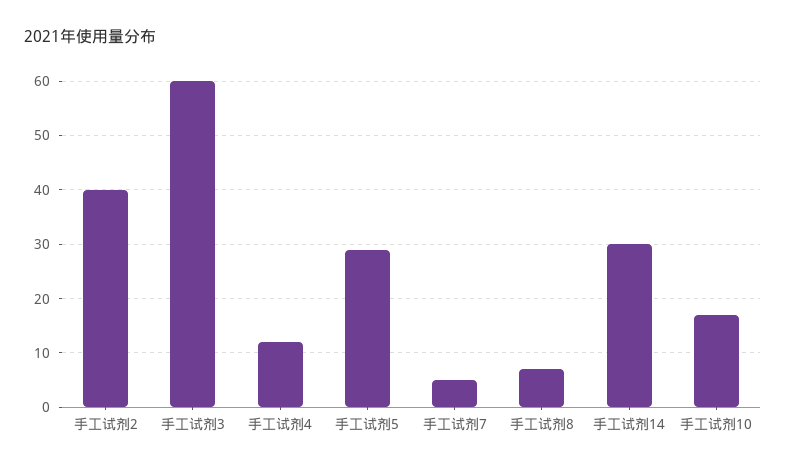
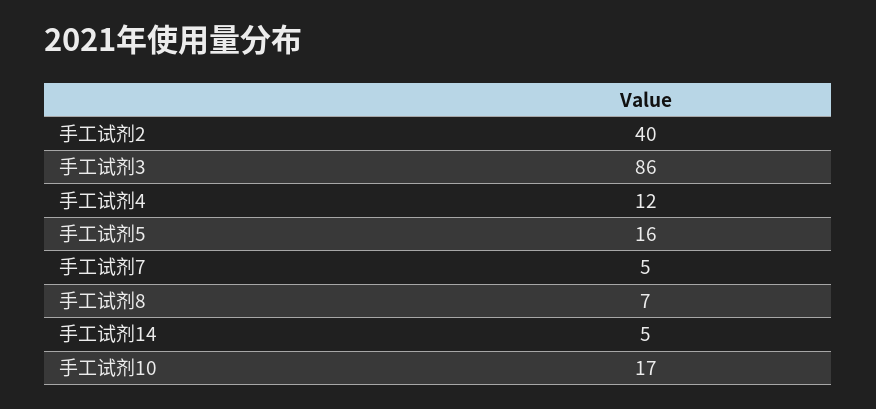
  {
    "手工试剂2": 40,
-   "手工试剂3": 60,
+   "手工试剂3": 86,
    "手工试剂4": 12,
-   "手工试剂5": 30,
+   "手工试剂5": 16,
    "手工试剂7": 5,
    "手工试剂8": 7,
-   "手工试剂14": 30,
+   "手工试剂14": 5,
    "手工试剂10": 17
  }

